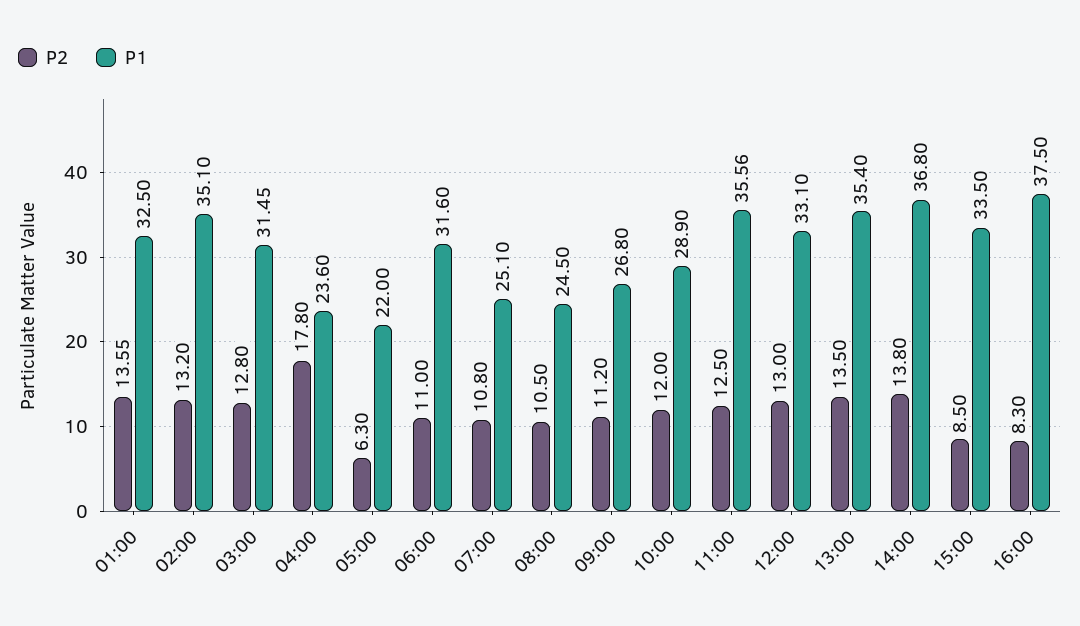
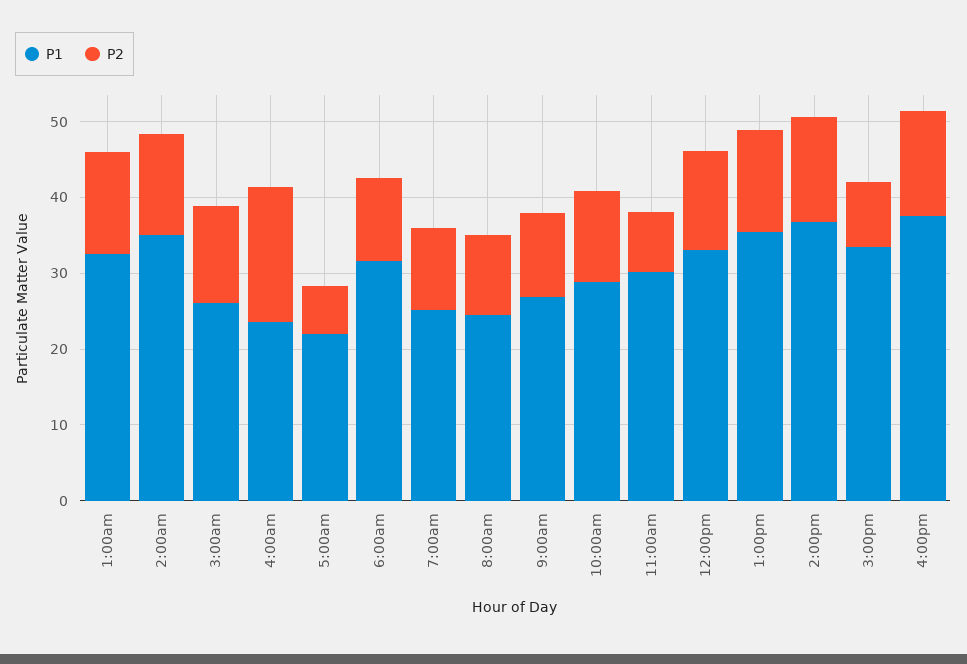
  {
    "P2": {
      "01:00": 13.55,
      "02:00": 13.2,
      "03:00": 12.8,
      "04:00": 17.8,
      "05:00": 6.3,
      "06:00": 11,
      "07:00": 10.8,
      "08:00": 10.5,
      "09:00": 11.2,
      "10:00": 12,
-     "11:00": 12.5,
+     "11:00": 8,
      "12:00": 13,
      "13:00": 13.5,
      "14:00": 13.8,
      "15:00": 8.5,
-     "16:00": 8.3
+     "16:00": 14
    },
    "P1": {
      "01:00": 32.5,
      "02:00": 35.1,
-     "03:00": 31.45,
+     "03:00": 26,
      "04:00": 23.6,
      "05:00": 22,
      "06:00": 31.6,
      "07:00": 25.1,
      "08:00": 24.5,
      "09:00": 26.8,
      "10:00": 28.9,
-     "11:00": 35.56,
+     "11:00": 30,
      "12:00": 33.1,
      "13:00": 35.4,
      "14:00": 36.8,
      "15:00": 33.5,
      "16:00": 37.5
    }
  }

